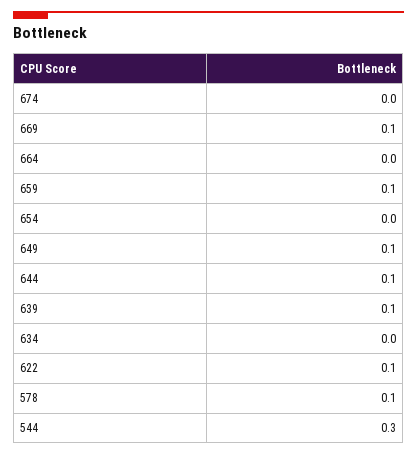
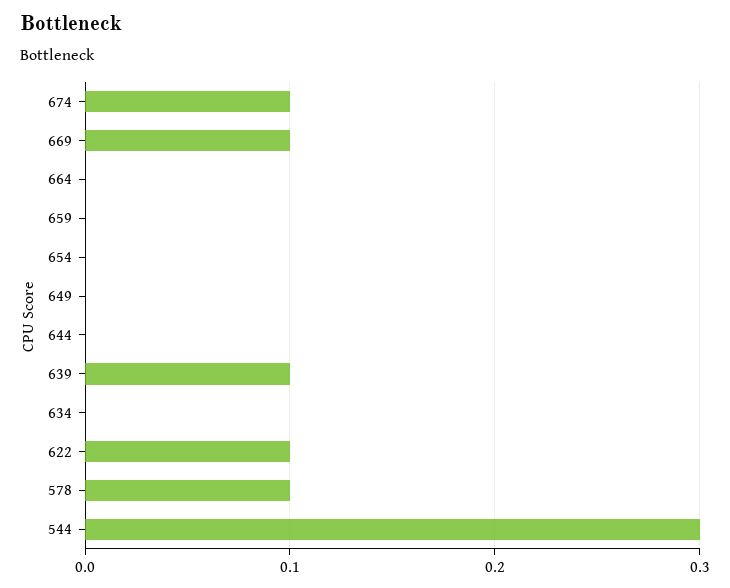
  {
-   "674": 0,
+   "674": 0.1,
    "669": 0.1,
    "664": 0,
-   "659": 0.1,
+   "659": 0,
    "654": 0,
-   "649": 0.1,
+   "649": 0,
-   "644": 0.1,
+   "644": 0,
    "639": 0.1,
    "634": 0,
    "622": 0.1,
    "578": 0.1,
    "544": 0.3
  }

